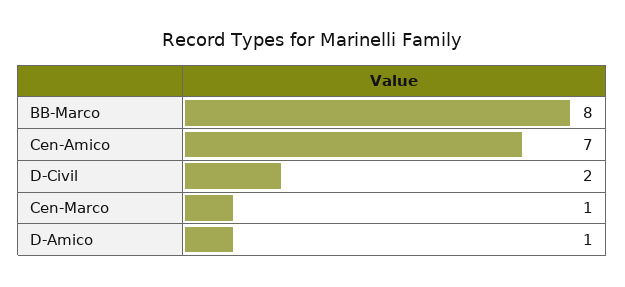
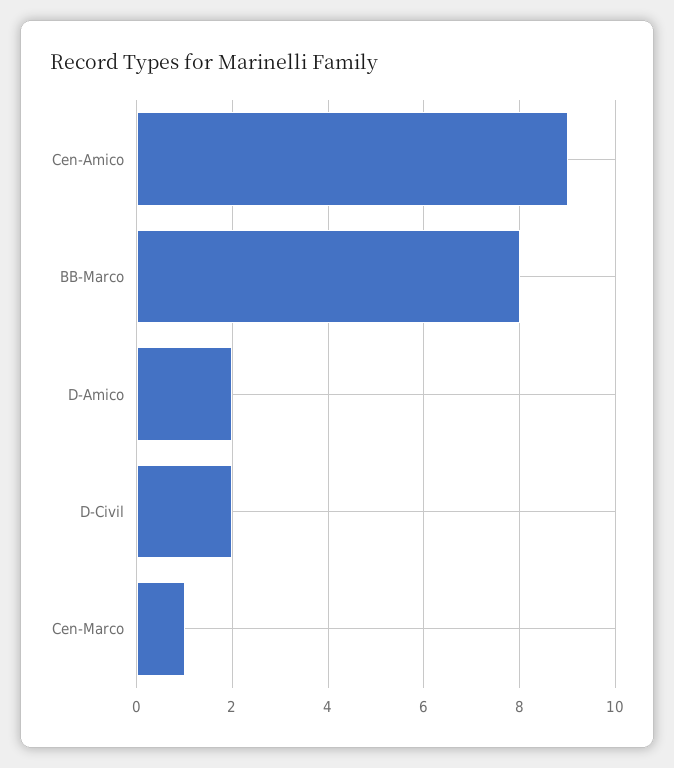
  {
    "BB-Marco": 8,
-   "Cen-Amico": 7,
+   "Cen-Amico": 9,
    "D-Civil": 2,
    "Cen-Marco": 1,
-   "D-Amico": 1
+   "D-Amico": 2
  }

